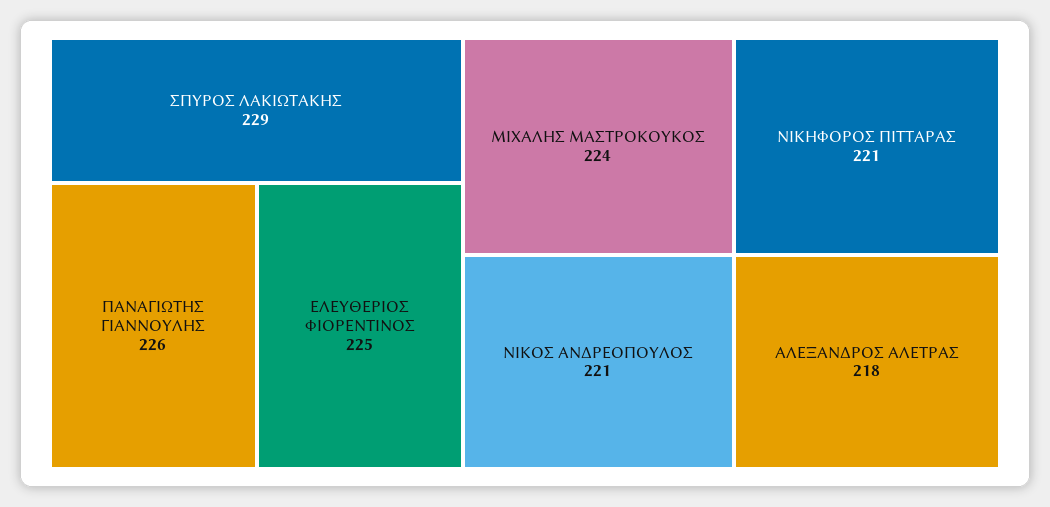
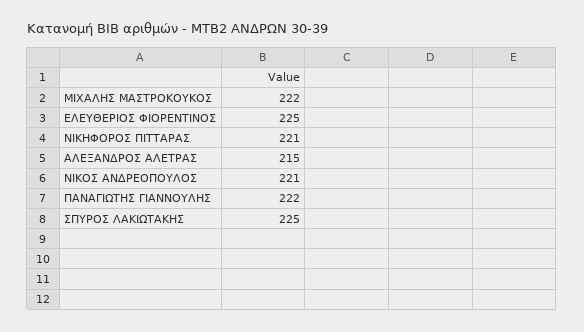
  {
-   "ΣΠΥΡΟΣ ΛΑΚΙΩΤΑΚΗΣ": 229,
+   "ΣΠΥΡΟΣ ΛΑΚΙΩΤΑΚΗΣ": 225,
-   "ΠΑΝΑΓΙΩΤΗΣ ΓΙΑΝΝΟΥΛΗΣ": 226,
+   "ΠΑΝΑΓΙΩΤΗΣ ΓΙΑΝΝΟΥΛΗΣ": 222,
    "ΕΛΕΥΘΕΡΙΟΣ ΦΙΟΡΕΝΤΙΝΟΣ": 225,
-   "ΜΙΧΑΛΗΣ ΜΑΣΤΡΟΚΟΥΚΟΣ": 224,
+   "ΜΙΧΑΛΗΣ ΜΑΣΤΡΟΚΟΥΚΟΣ": 222,
    "ΝΙΚΟΣ ΑΝΔΡΕΟΠΟΥΛΟΣ": 221,
    "ΝΙΚΗΦΟΡΟΣ ΠΙΤΤΑΡΑΣ": 221,
-   "ΑΛΕΞΑΝΔΡΟΣ ΑΛΕΤΡΑΣ": 218
+   "ΑΛΕΞΑΝΔΡΟΣ ΑΛΕΤΡΑΣ": 215
  }

